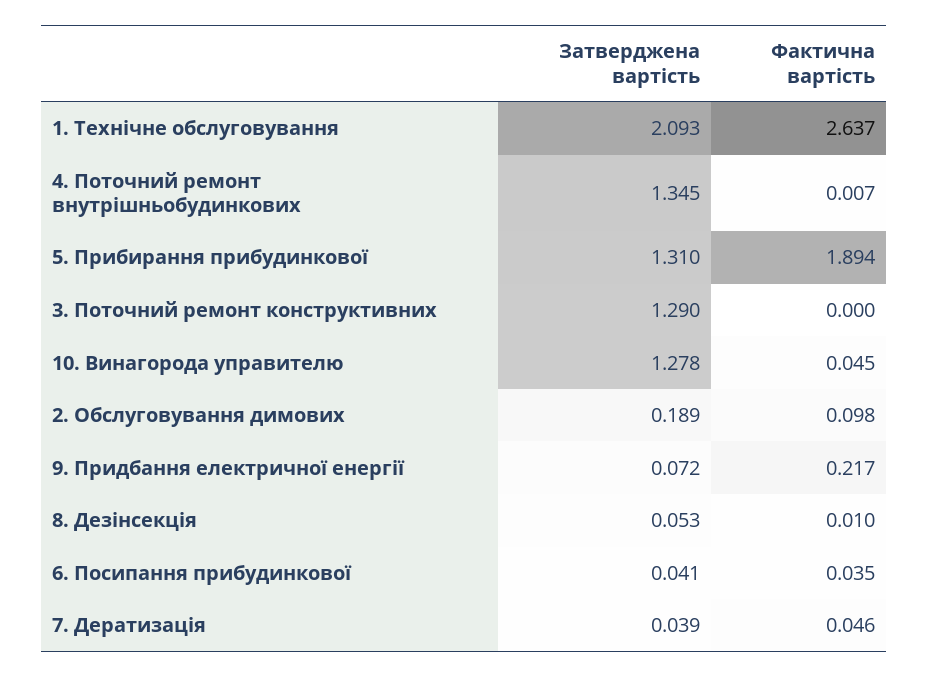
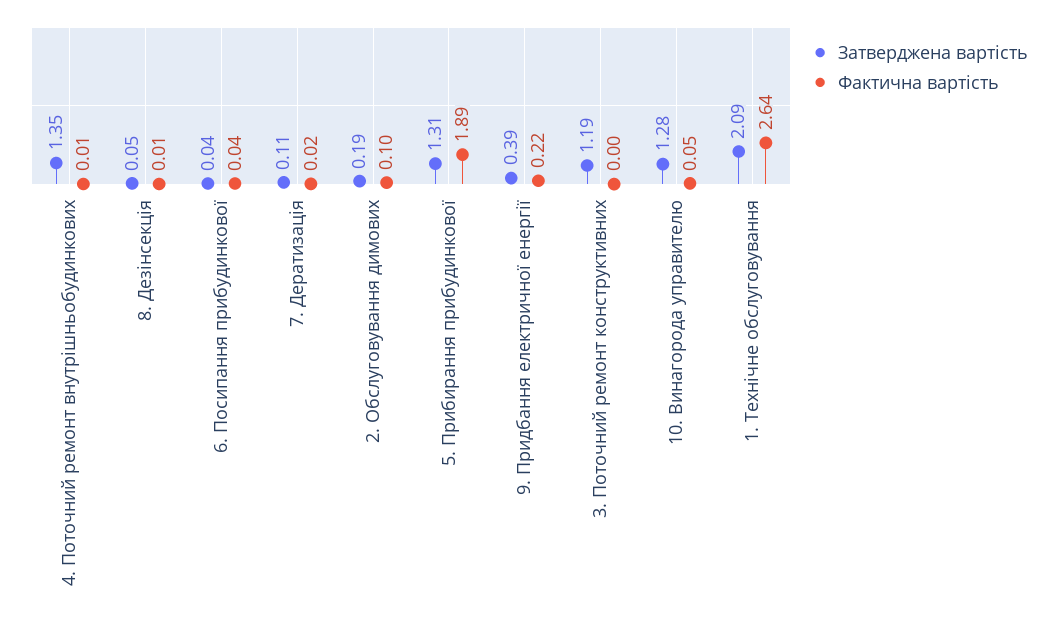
  {
    "Затверджена вартість": {
      "1. Технічне обслуговування": 2.093,
      "4. Поточний ремонт внутрішньобудинкових": 1.345,
      "5. Прибирання прибудинкової": 1.31,
-     "3. Поточний ремонт конструктивних": 1.29,
+     "3. Поточний ремонт конструктивних": 1.19,
      "10. Винагорода управителю": 1.278,
      "2. Обслуговування димових": 0.189,
-     "9. Придбання електричної енергії": 0.072,
+     "9. Придбання електричної енергії": 0.39,
      "8. Дезінсекція": 0.053,
      "6. Посипання прибудинкової": 0.041,
-     "7. Дератизація": 0.039
+     "7. Дератизація": 0.11
    },
    "Фактична вартість": {
      "1. Технічне обслуговування": 2.637,
      "4. Поточний ремонт внутрішньобудинкових": 0.007,
      "5. Прибирання прибудинкової": 1.894,
      "3. Поточний ремонт конструктивних": 0,
      "10. Винагорода управителю": 0.045,
      "2. Обслуговування димових": 0.098,
      "9. Придбання електричної енергії": 0.217,
      "8. Дезінсекція": 0.01,
      "6. Посипання прибудинкової": 0.035,
-     "7. Дератизація": 0.046
+     "7. Дератизація": 0.02
    }
  }

